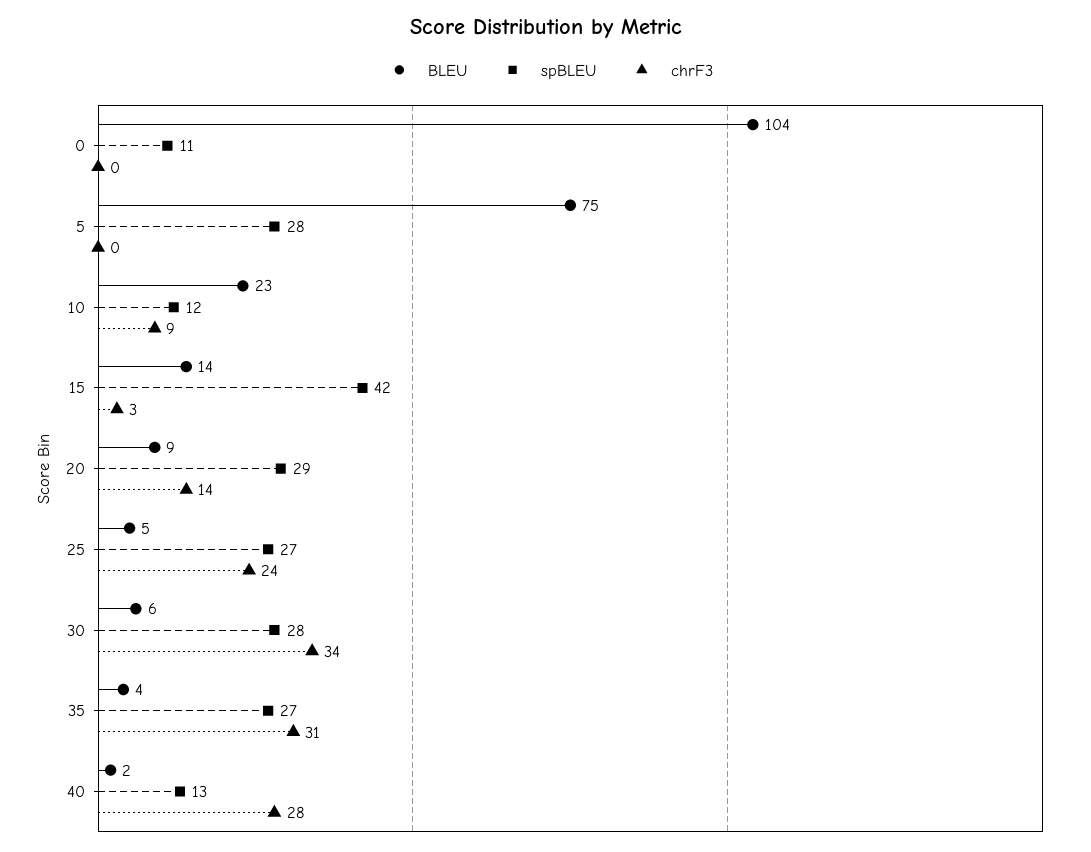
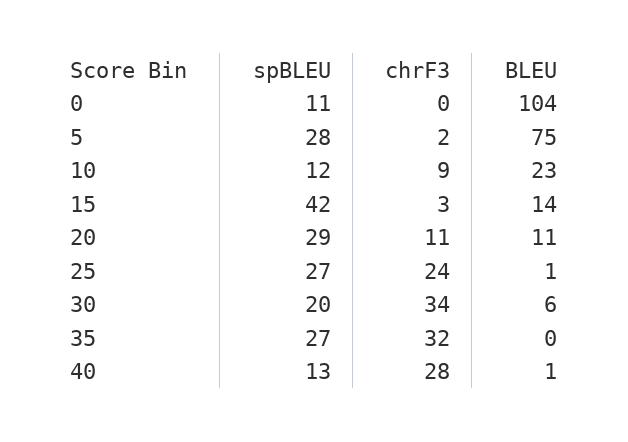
  {
    "BLEU": {
      "0": 104,
      "5": 75,
      "10": 23,
      "15": 14,
-     "20": 9,
+     "20": 11,
-     "25": 5,
+     "25": 1,
      "30": 6,
-     "35": 4,
+     "35": 0,
-     "40": 2
+     "40": 1
    },
    "spBLEU": {
      "0": 11,
      "5": 28,
      "10": 12,
      "15": 42,
      "20": 29,
      "25": 27,
-     "30": 28,
+     "30": 20,
      "35": 27,
      "40": 13
    },
    "chrF3": {
      "0": 0,
-     "5": 0,
+     "5": 2,
      "10": 9,
      "15": 3,
-     "20": 14,
+     "20": 11,
      "25": 24,
      "30": 34,
-     "35": 31,
+     "35": 32,
      "40": 28
    }
  }

